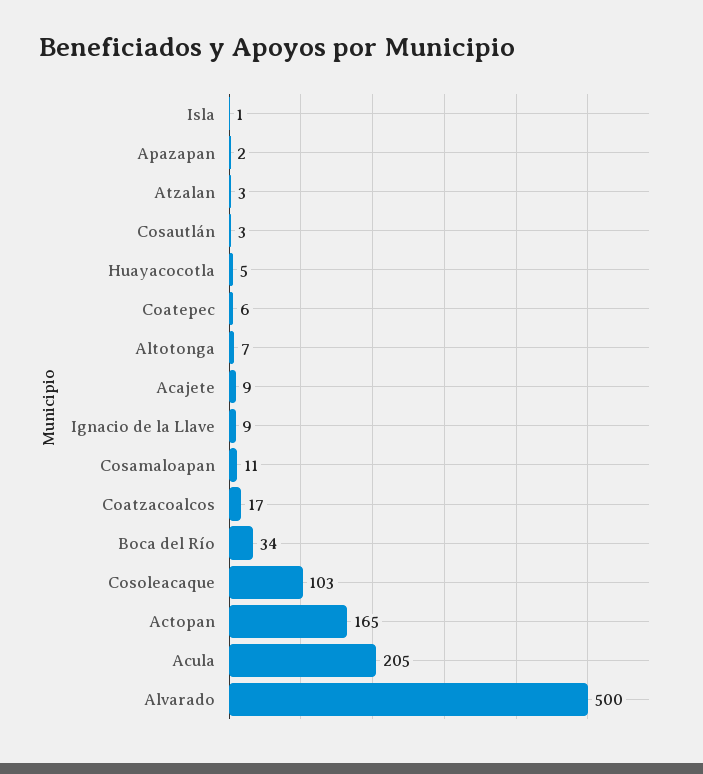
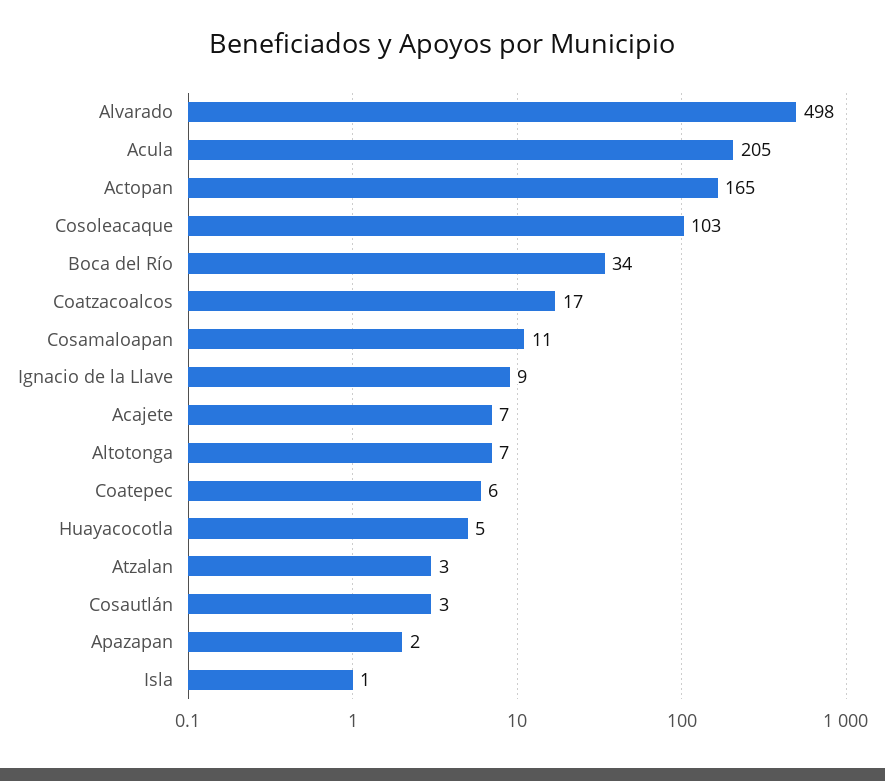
  {
    "Isla": 1,
    "Apazapan": 2,
    "Atzalan": 3,
    "Cosautlán": 3,
    "Huayacocotla": 5,
    "Coatepec": 6,
    "Altotonga": 7,
-   "Acajete": 9,
+   "Acajete": 7,
    "Ignacio de la Llave": 9,
    "Cosamaloapan": 11,
    "Coatzacoalcos": 17,
    "Boca del Río": 34,
    "Cosoleacaque": 103,
    "Actopan": 165,
    "Acula": 205,
-   "Alvarado": 500
+   "Alvarado": 498
  }

